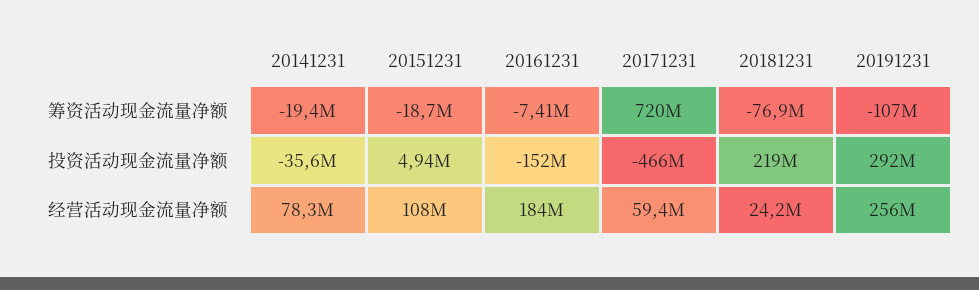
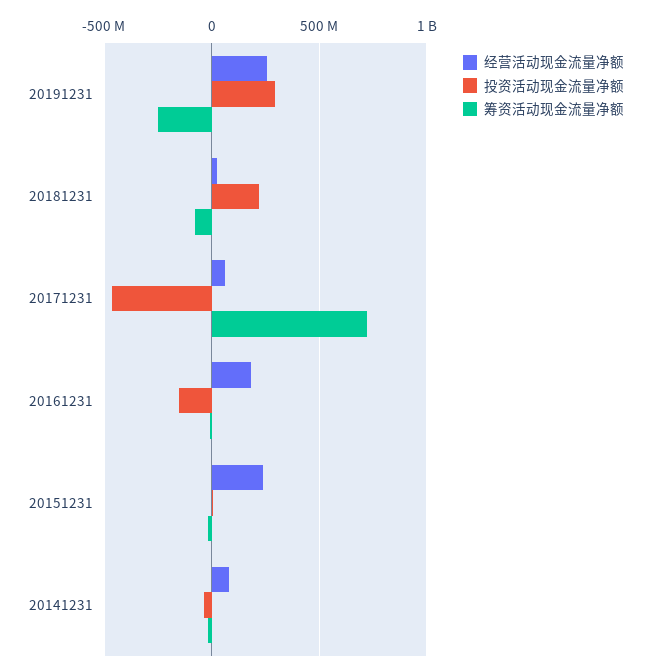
  {
    "筹资活动现金流量净额": {
      "20141231": -19400000,
      "20151231": -18700000,
      "20161231": -7410000,
      "20171231": 720000000,
      "20181231": -76900000,
-     "20191231": -107000000
+     "20191231": -250000000
    },
    "投资活动现金流量净额": {
      "20141231": -35600000,
      "20151231": 4940000,
      "20161231": -152000000,
      "20171231": -466000000,
      "20181231": 219000000,
      "20191231": 292000000
    },
    "经营活动现金流量净额": {
      "20141231": 78300000,
-     "20151231": 108000000,
+     "20151231": 250000000,
      "20161231": 184000000,
      "20171231": 59400000,
      "20181231": 24200000,
      "20191231": 256000000
    }
  }

